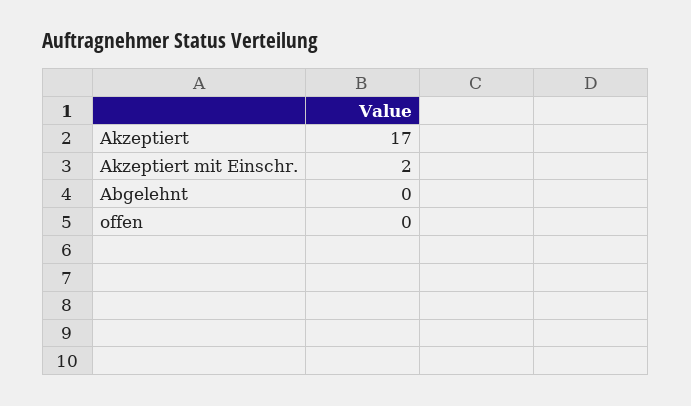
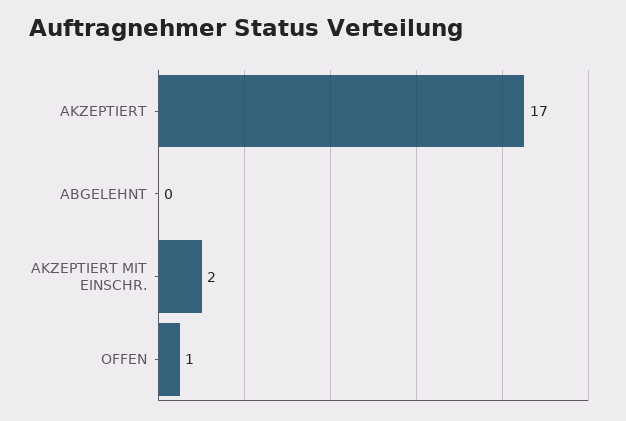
  {
    "Akzeptiert": 17,
    "Akzeptiert mit Einschr.": 2,
    "Abgelehnt": 0,
-   "offen": 0
+   "offen": 1
  }

